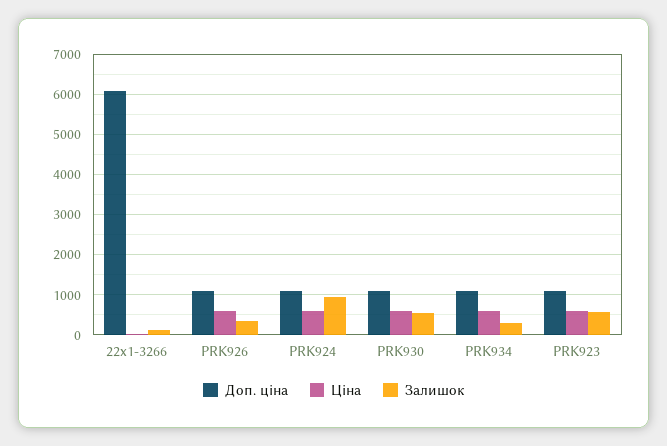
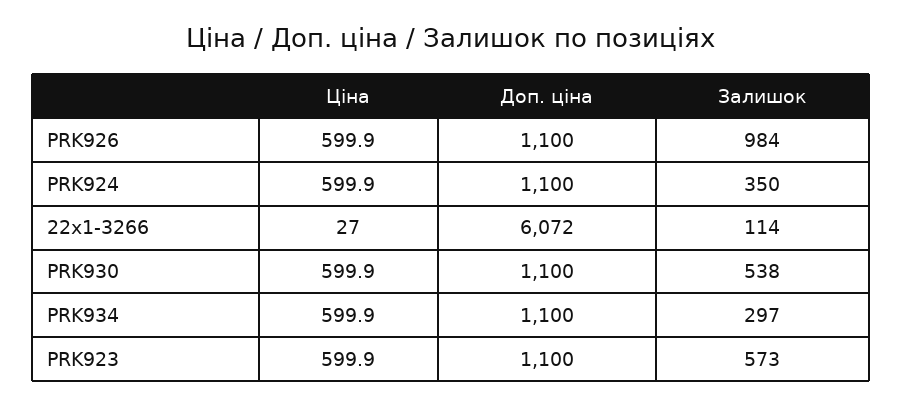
  {
    "Доп. ціна": {
      "22x1-3266": 6072,
      "PRK926": 1100,
      "PRK924": 1100,
      "PRK930": 1100,
      "PRK934": 1100,
      "PRK923": 1100
    },
    "Ціна": {
      "22x1-3266": 27,
      "PRK926": 599.9,
      "PRK924": 599.9,
      "PRK930": 599.9,
      "PRK934": 599.9,
      "PRK923": 599.9
    },
    "Залишок": {
      "22x1-3266": 114,
-     "PRK926": 400,
+     "PRK926": 984,
-     "PRK924": 1000,
+     "PRK924": 350,
      "PRK930": 538,
      "PRK934": 297,
      "PRK923": 573
    }
  }

